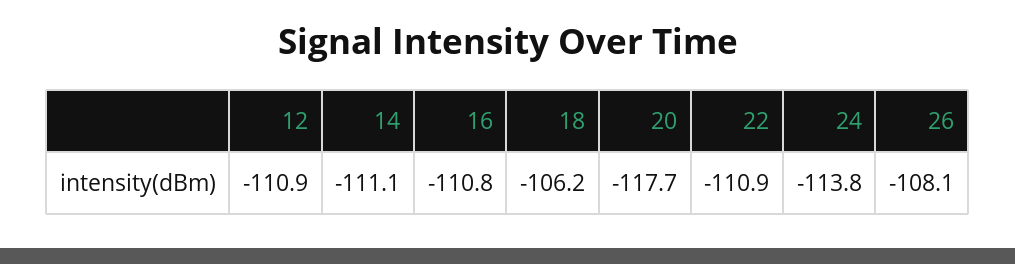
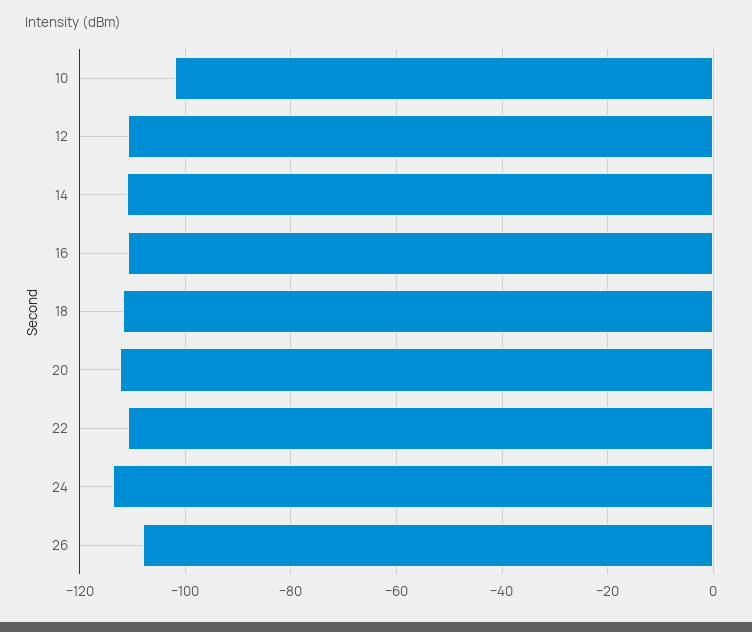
  {
    "12": -110.9,
    "14": -111.1,
    "16": -110.8,
-   "18": -106.2,
+   "18": -112,
-   "20": -117.7,
+   "20": -112,
    "22": -110.9,
    "24": -113.8,
-   "26": -108.1
+   "26": -108.1,
+   "10": -102
  }

